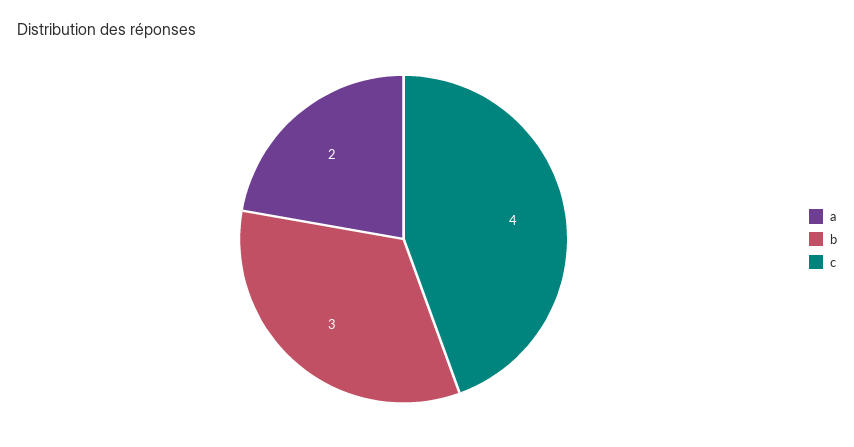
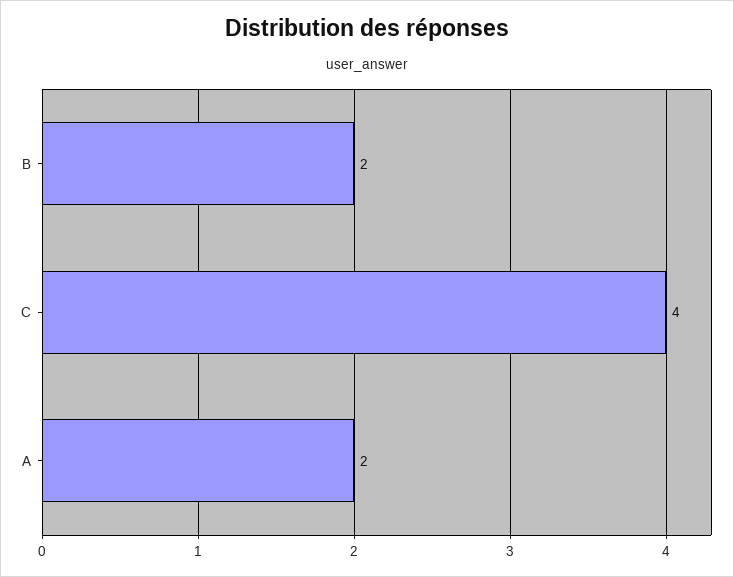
  {
    "a": 2,
-   "b": 3,
+   "b": 2,
    "c": 4
  }

